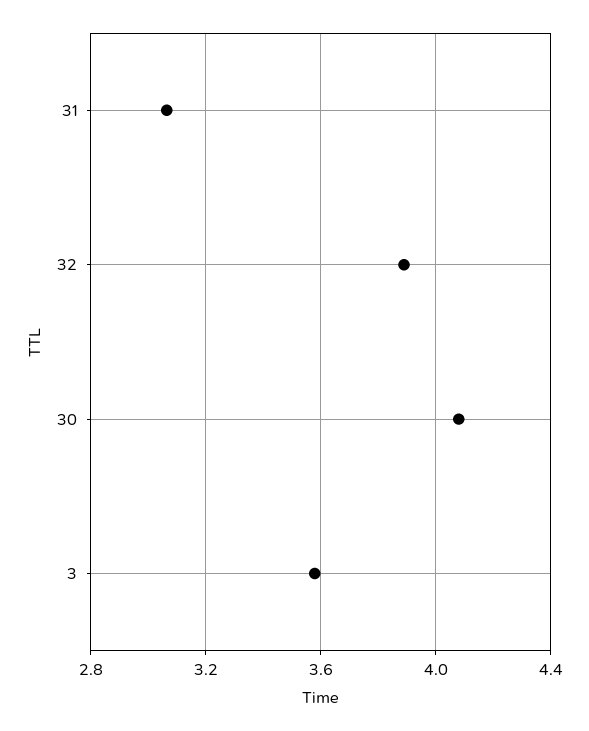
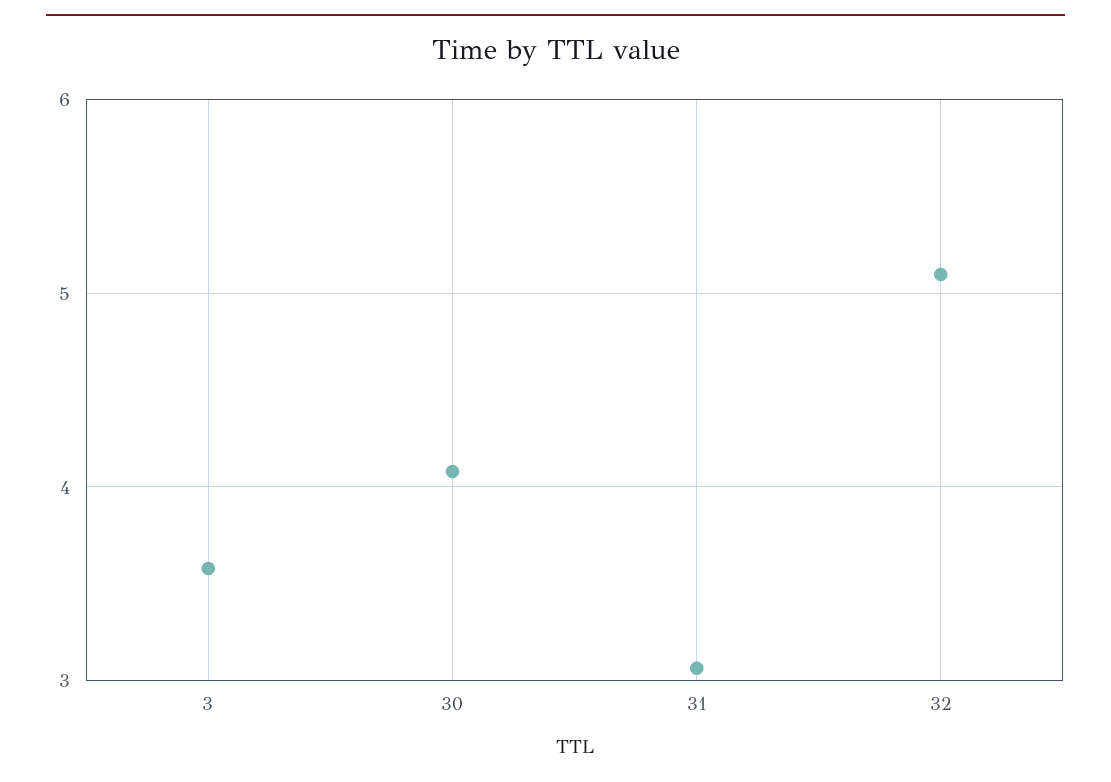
  {
    "31": 3.05,
-   "32": 3.9,
+   "32": 5.1,
    "30": 4.1,
    "3": 3.6
  }

